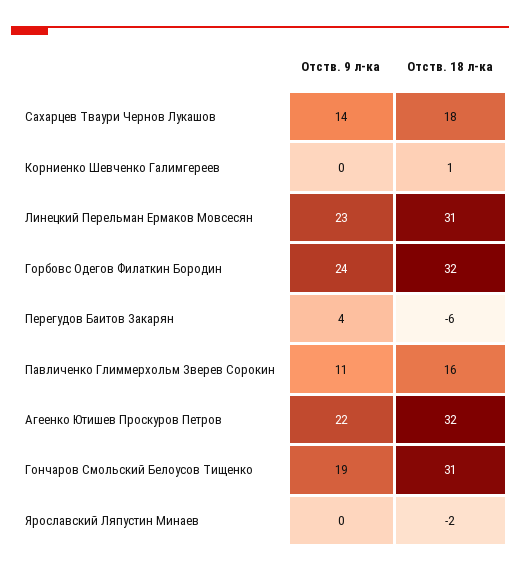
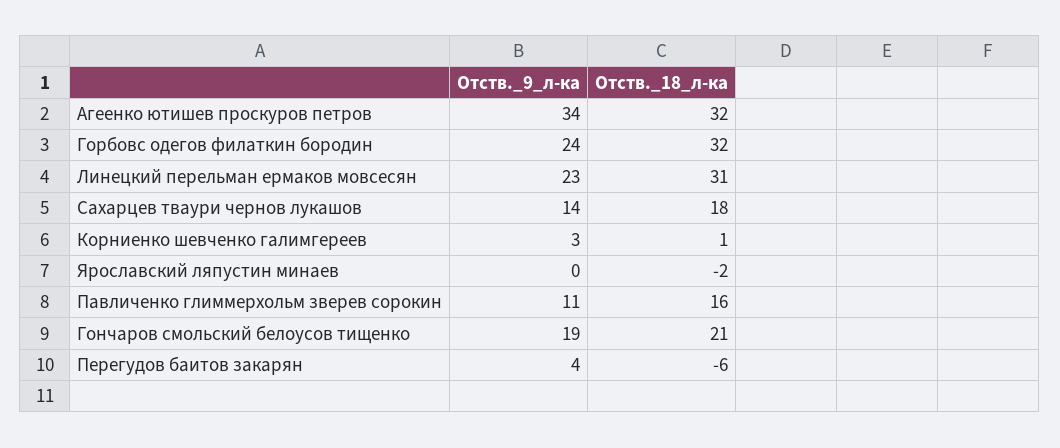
  {
    "Отств. 9 л-ка": {
      "Сахарцев Тваури Чернов Лукашов": 14,
-     "Корниенко Шевченко Галимгереев": 0,
+     "Корниенко Шевченко Галимгереев": 3,
      "Линецкий Перельман Ермаков Мовсесян": 23,
      "Горбовс Одегов Филаткин Бородин": 24,
      "Перегудов Баитов Закарян": 4,
      "Павличенко Глиммерхольм Зверев Сорокин": 11,
-     "Агеенко Ютишев Проскуров Петров": 22,
+     "Агеенко Ютишев Проскуров Петров": 34,
      "Гончаров Смольский Белоусов Тищенко": 19,
      "Ярославский Ляпустин Минаев": 0
    },
    "Отств. 18 л-ка": {
      "Сахарцев Тваури Чернов Лукашов": 18,
      "Корниенко Шевченко Галимгереев": 1,
      "Линецкий Перельман Ермаков Мовсесян": 31,
      "Горбовс Одегов Филаткин Бородин": 32,
      "Перегудов Баитов Закарян": -6,
      "Павличенко Глиммерхольм Зверев Сорокин": 16,
      "Агеенко Ютишев Проскуров Петров": 32,
-     "Гончаров Смольский Белоусов Тищенко": 31,
+     "Гончаров Смольский Белоусов Тищенко": 21,
      "Ярославский Ляпустин Минаев": -2
    }
  }

